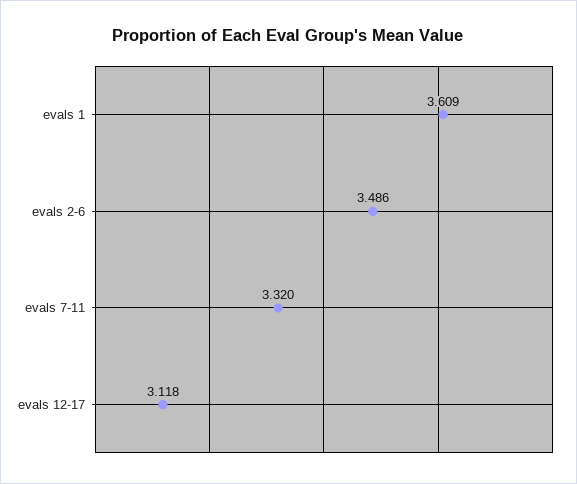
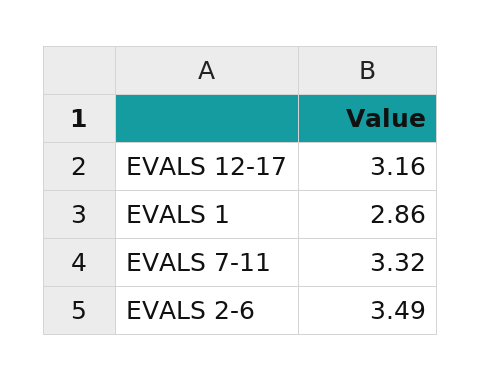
  {
-   "evals 1": 3.609,
+   "evals 1": 2.86,
    "evals 2-6": 3.486,
    "evals 7-11": 3.32,
-   "evals 12-17": 3.118
+   "evals 12-17": 3.16
  }

